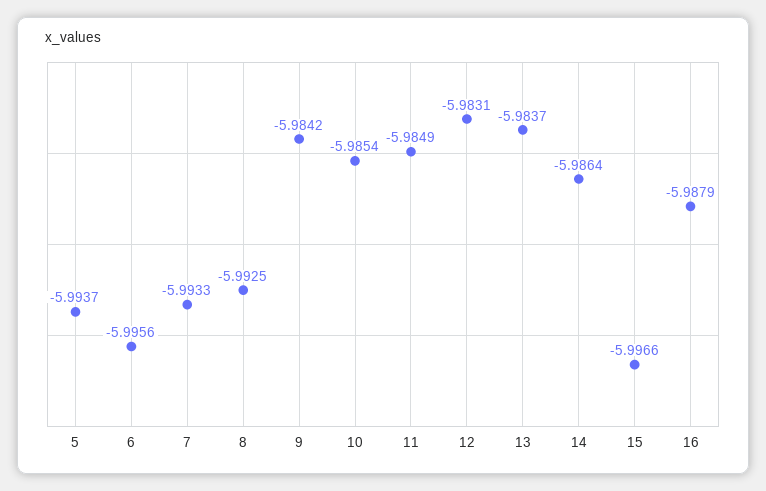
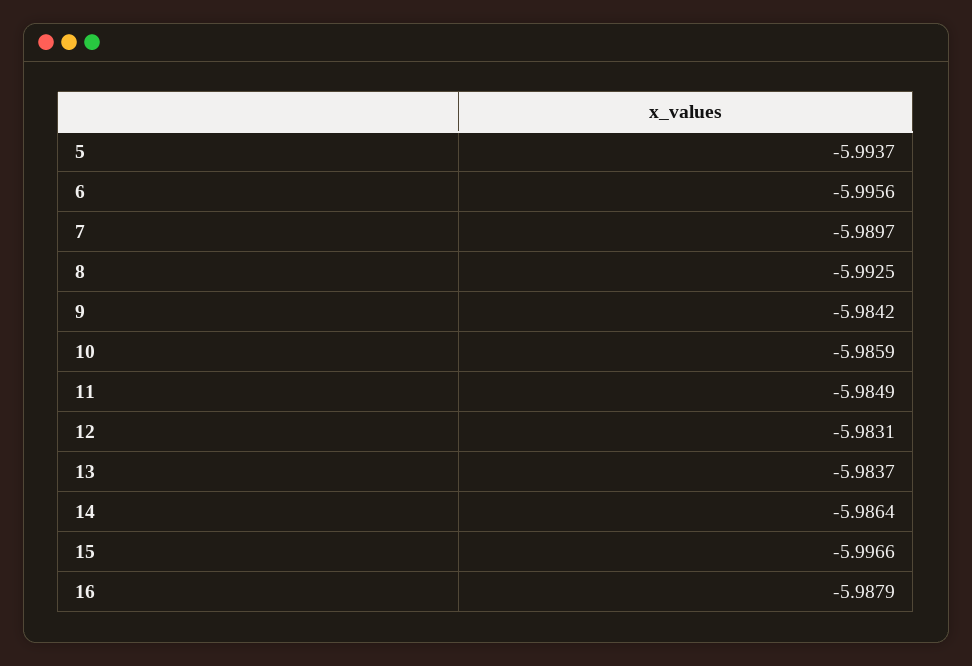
  {
    "5": -5.9937,
    "6": -5.9956,
-   "7": -5.9933,
+   "7": -5.9897,
    "8": -5.9925,
    "9": -5.9842,
-   "10": -5.9854,
+   "10": -5.9859,
    "11": -5.9849,
    "12": -5.9831,
    "13": -5.9837,
    "14": -5.9864,
    "15": -5.9966,
    "16": -5.9879
  }

